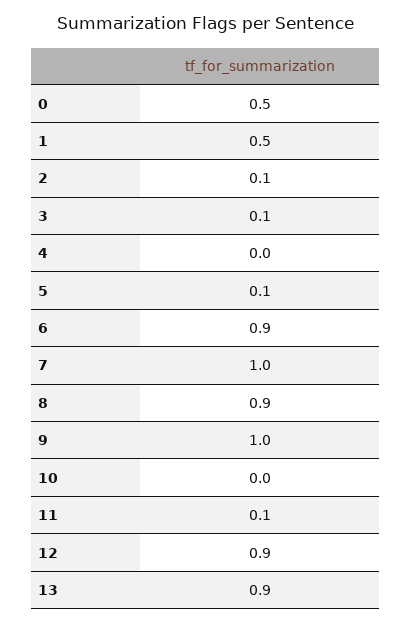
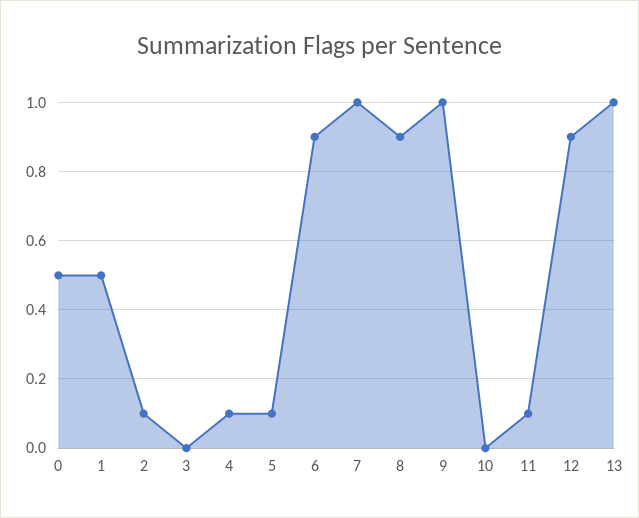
  {
    "0": 0.5,
    "1": 0.5,
    "2": 0.1,
-   "3": 0.1,
+   "3": 0,
-   "4": 0,
+   "4": 0.1,
    "5": 0.1,
    "6": 0.9,
    "7": 1,
    "8": 0.9,
    "9": 1,
    "10": 0,
    "11": 0.1,
    "12": 0.9,
-   "13": 0.9
+   "13": 1
  }

